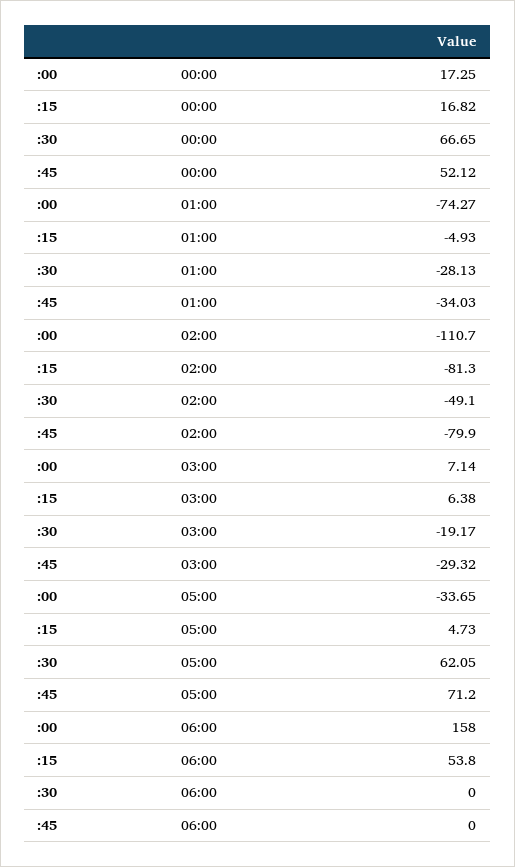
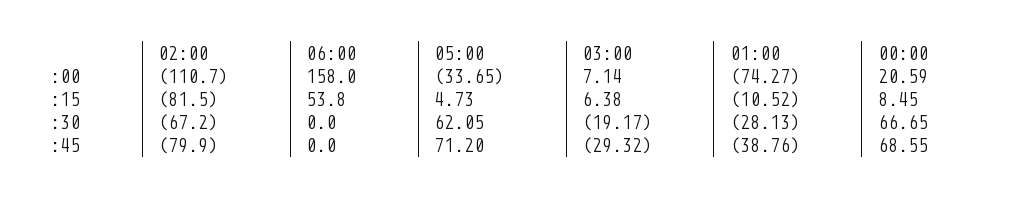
  {
    ":00": {
-     "00:00": 17.25,
+     "00:00": 20.59,
      "01:00": -74.27,
      "02:00": -110.7,
      "03:00": 7.14,
      "05:00": -33.65,
      "06:00": 158
    },
    ":15": {
-     "00:00": 16.82,
+     "00:00": 8.45,
-     "01:00": -4.93,
+     "01:00": -10.52,
-     "02:00": -81.3,
+     "02:00": -81.5,
      "03:00": 6.38,
      "05:00": 4.73,
      "06:00": 53.8
    },
    ":30": {
      "00:00": 66.65,
      "01:00": -28.13,
-     "02:00": -49.1,
+     "02:00": -67.2,
      "03:00": -19.17,
      "05:00": 62.05,
      "06:00": 0
    },
    ":45": {
-     "00:00": 52.12,
+     "00:00": 68.55,
-     "01:00": -34.03,
+     "01:00": -38.76,
      "02:00": -79.9,
      "03:00": -29.32,
      "05:00": 71.2,
      "06:00": 0
    }
  }

